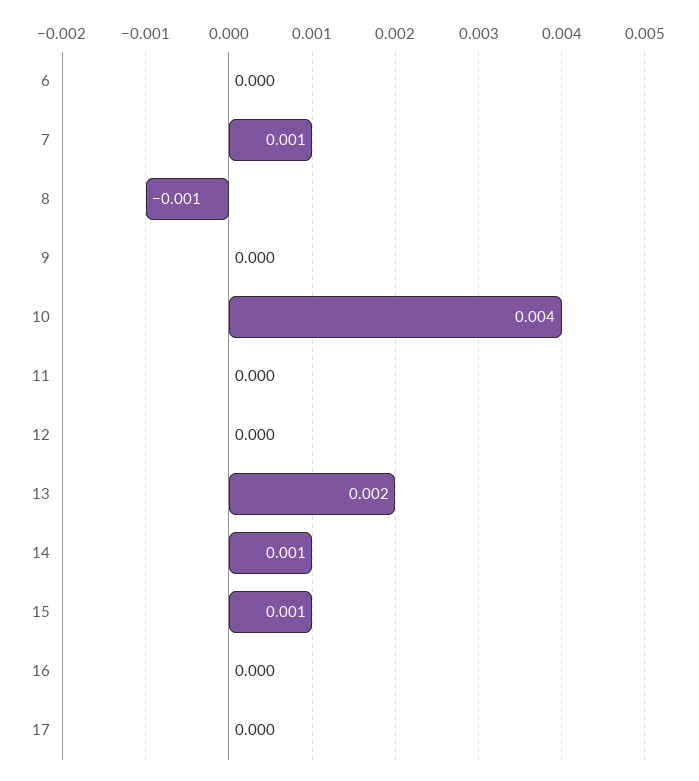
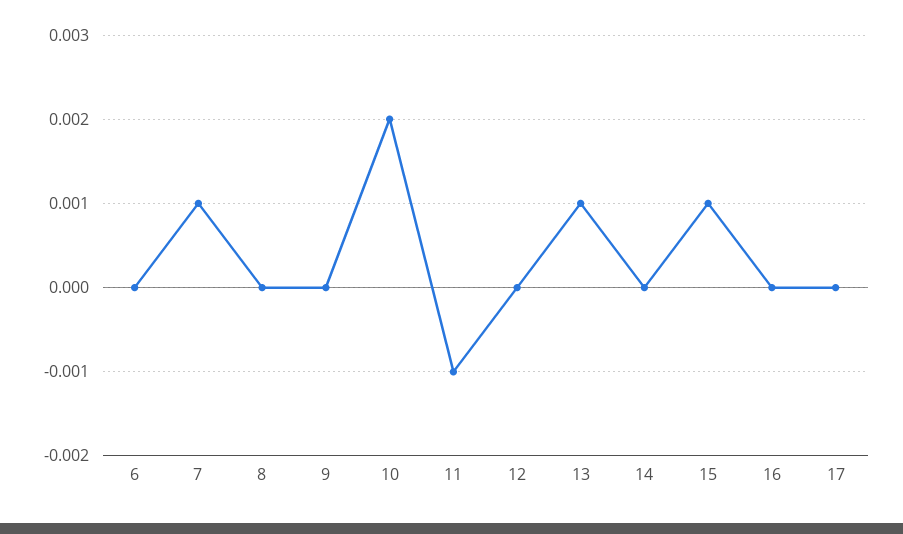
  {
    "6": 0,
    "7": 0.001,
-   "8": -0.001,
+   "8": 0,
    "9": 0,
-   "10": 0.004,
+   "10": 0.002,
-   "11": 0,
+   "11": -0.001,
    "12": 0,
-   "13": 0.002,
+   "13": 0.001,
-   "14": 0.001,
+   "14": 0,
    "15": 0.001,
    "16": 0,
    "17": 0
  }

